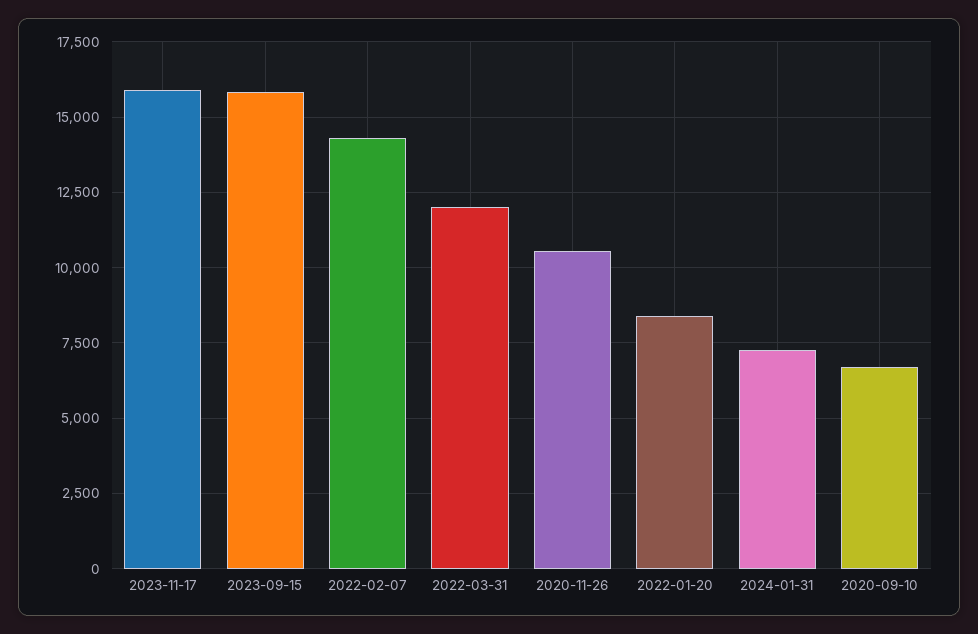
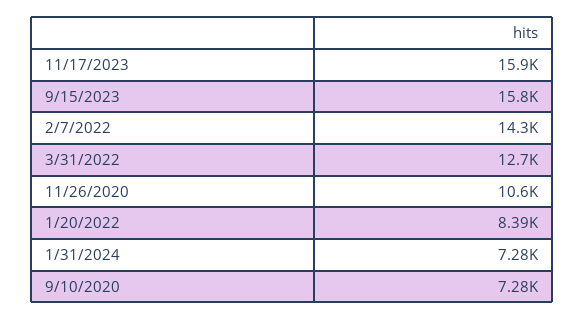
  {
    "2023-11-17": 15900,
    "2023-09-15": 15800,
    "2022-02-07": 14300,
-   "2022-03-31": 12000,
+   "2022-03-31": 12700,
    "2020-11-26": 10600,
    "2022-01-20": 8390,
    "2024-01-31": 7280,
-   "2020-09-10": 6750
+   "2020-09-10": 7280
  }

